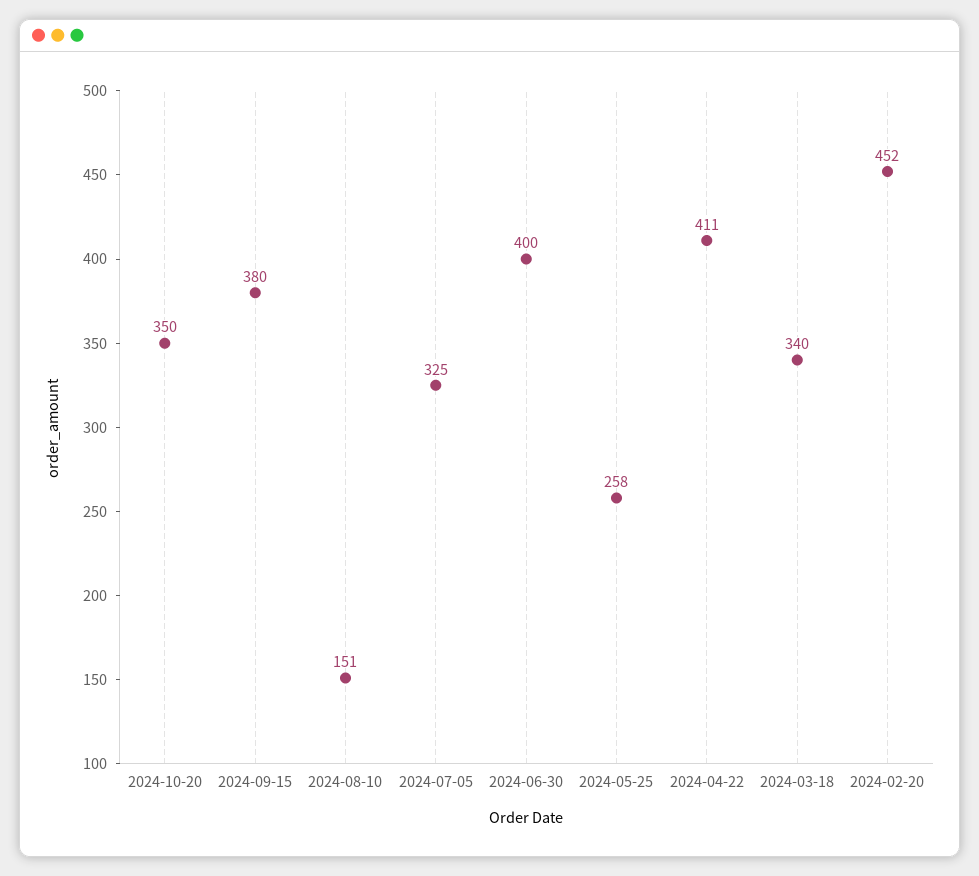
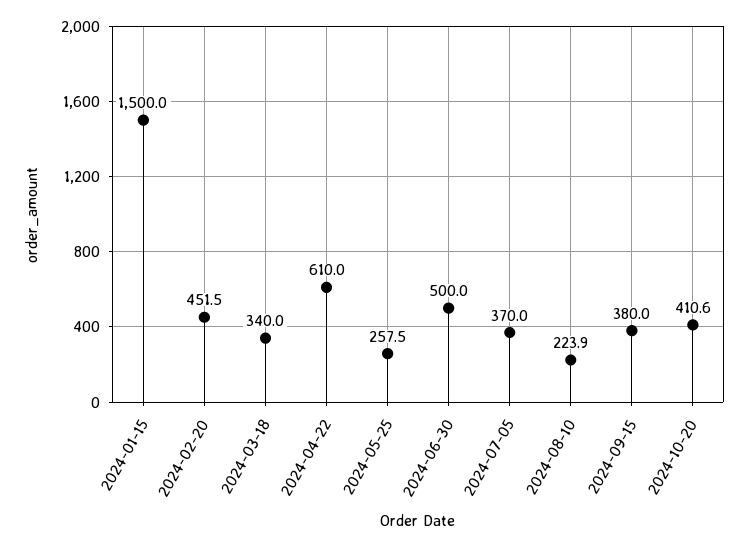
  {
-   "2024-10-20": 350,
+   "2024-10-20": 410.6,
    "2024-09-15": 380,
-   "2024-08-10": 151,
+   "2024-08-10": 223.9,
-   "2024-07-05": 325,
+   "2024-07-05": 370,
-   "2024-06-30": 400,
+   "2024-06-30": 500,
    "2024-05-25": 257.5,
-   "2024-04-22": 411,
+   "2024-04-22": 610,
    "2024-03-18": 340,
-   "2024-02-20": 451.5
+   "2024-02-20": 451.5,
+   "2024-01-15": 1500
  }

